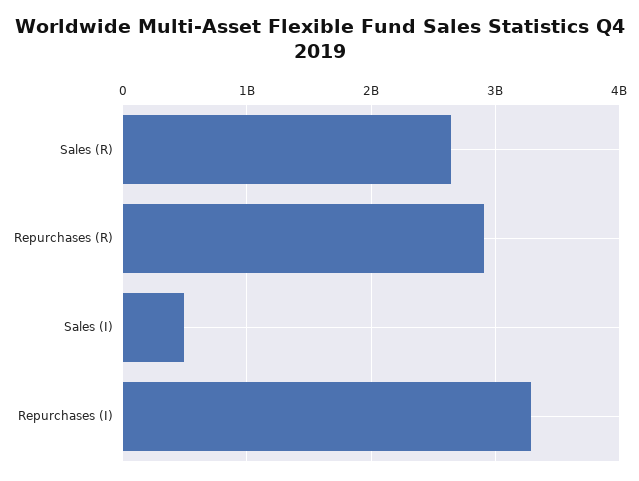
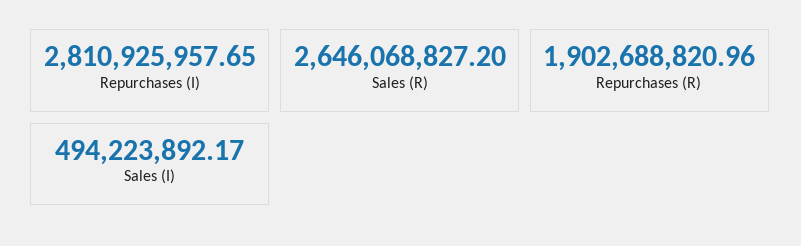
  {
    "Sales (R)": 2646068827.2,
-   "Repurchases (R)": 2900000000,
+   "Repurchases (R)": 1902688820.96,
    "Sales (I)": 494223892.17,
-   "Repurchases (I)": 3300000000
+   "Repurchases (I)": 2810925957.65
  }

